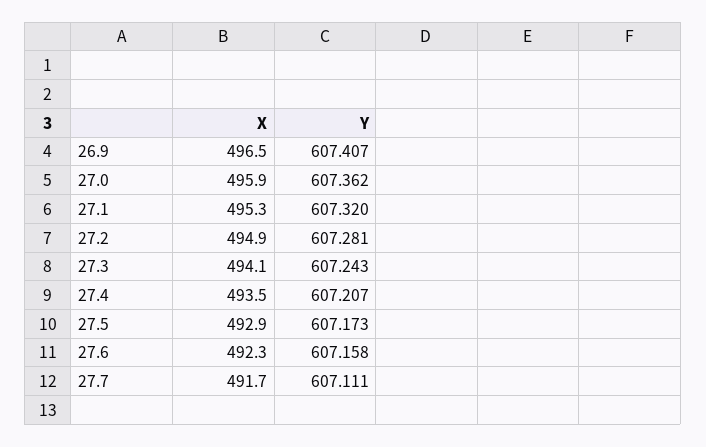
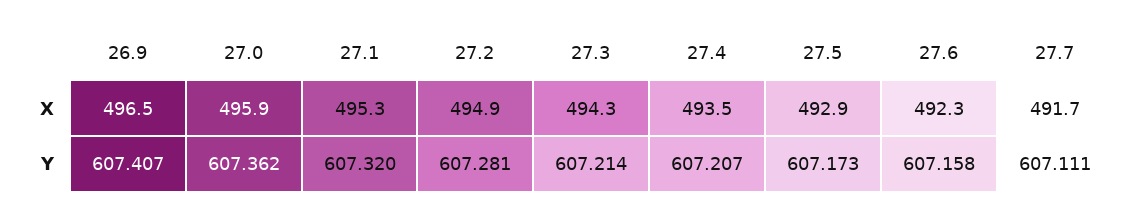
  {
    "X": {
      "26.9": 496.5,
      "27.0": 495.9,
      "27.1": 495.3,
      "27.2": 494.9,
-     "27.3": 494.1,
+     "27.3": 494.3,
      "27.4": 493.5,
      "27.5": 492.9,
      "27.6": 492.3,
      "27.7": 491.7
    },
    "Y": {
      "26.9": 607.407,
      "27.0": 607.362,
      "27.1": 607.32,
      "27.2": 607.281,
-     "27.3": 607.243,
+     "27.3": 607.214,
      "27.4": 607.207,
      "27.5": 607.173,
      "27.6": 607.158,
      "27.7": 607.111
    }
  }

